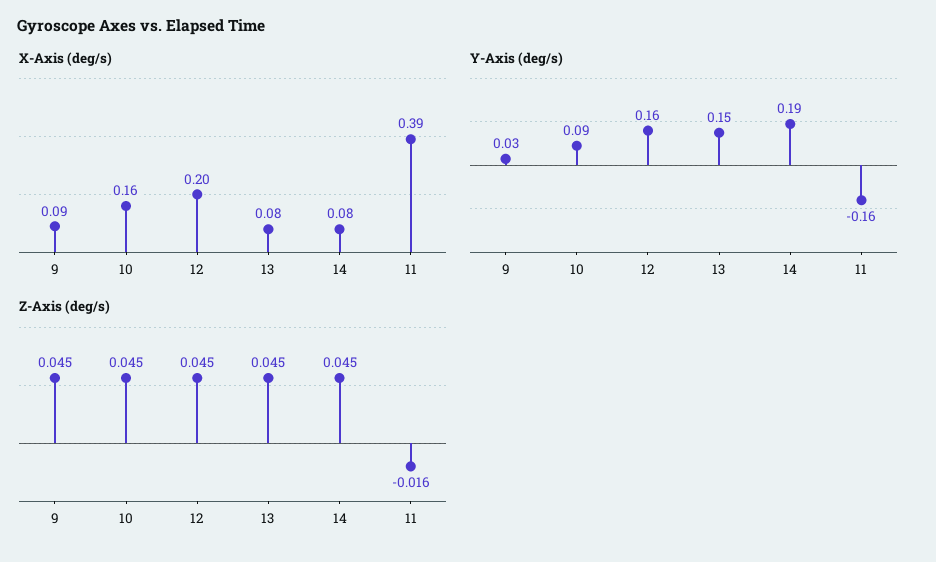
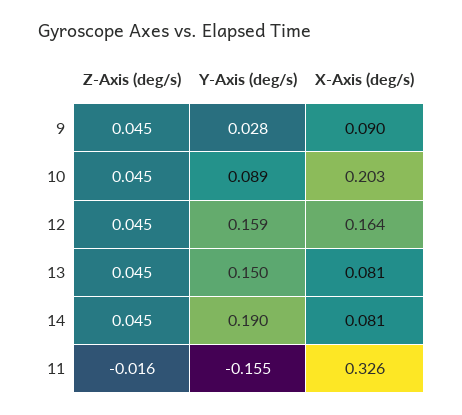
  {
    "X-Axis (deg/s)": {
      "9": 0.09,
-     "10": 0.16,
+     "10": 0.203,
-     "12": 0.2,
+     "12": 0.164,
      "13": 0.081,
      "14": 0.081,
-     "11": 0.39
+     "11": 0.326
    },
    "Y-Axis (deg/s)": {
      "9": 0.028,
      "10": 0.089,
      "12": 0.159,
      "13": 0.15,
      "14": 0.19,
      "11": -0.155
    },
    "Z-Axis (deg/s)": {
      "9": 0.045,
      "10": 0.045,
      "12": 0.045,
      "13": 0.045,
      "14": 0.045,
      "11": -0.016
    }
  }

